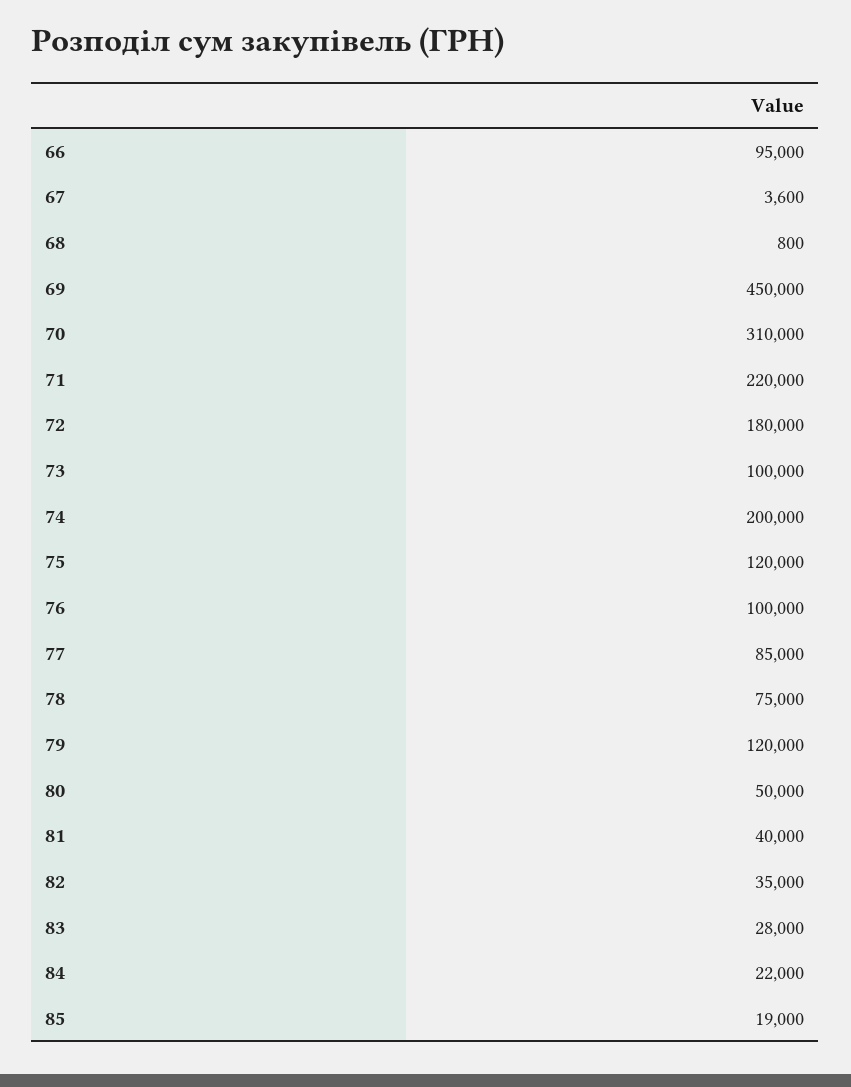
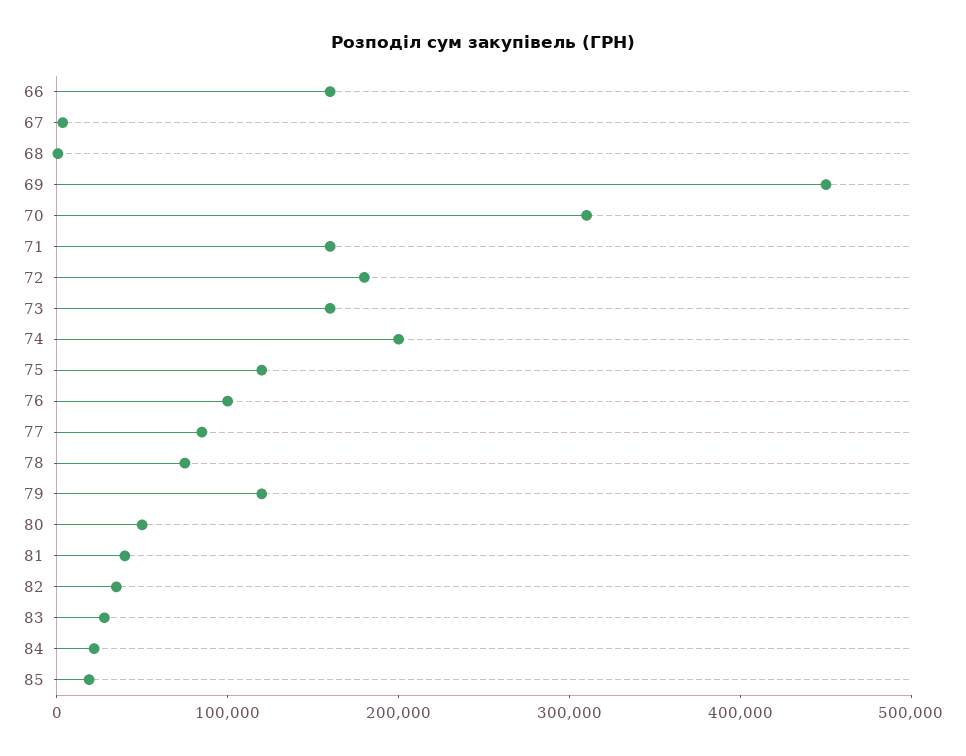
  {
-   "66": 95000,
+   "66": 160000,
    "67": 3600,
    "68": 800,
    "69": 450000,
    "70": 310000,
-   "71": 220000,
+   "71": 160000,
    "72": 180000,
-   "73": 100000,
+   "73": 160000,
    "74": 200000,
    "75": 120000,
    "76": 100000,
    "77": 85000,
    "78": 75000,
    "79": 120000,
    "80": 50000,
    "81": 40000,
    "82": 35000,
    "83": 28000,
    "84": 22000,
    "85": 19000
  }

